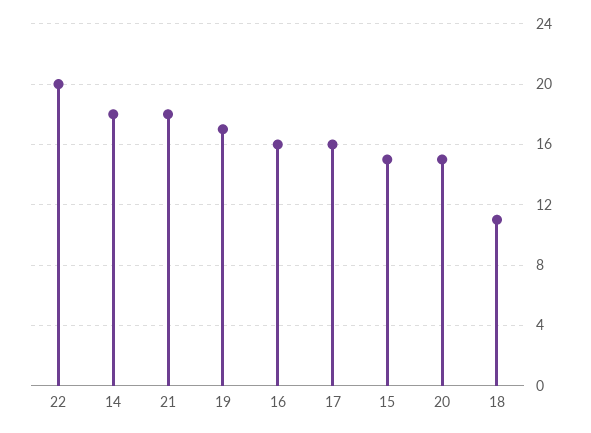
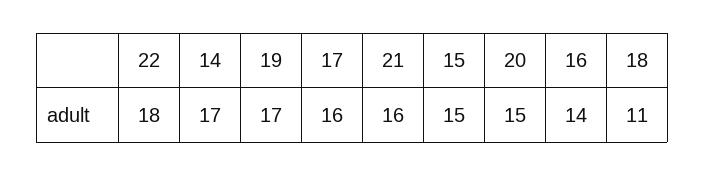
  {
-   "22": 20,
+   "22": 18,
-   "14": 18,
+   "14": 17,
-   "21": 18,
+   "21": 16,
    "19": 17,
-   "16": 16,
+   "16": 14,
    "17": 16,
    "15": 15,
    "20": 15,
    "18": 11
  }

